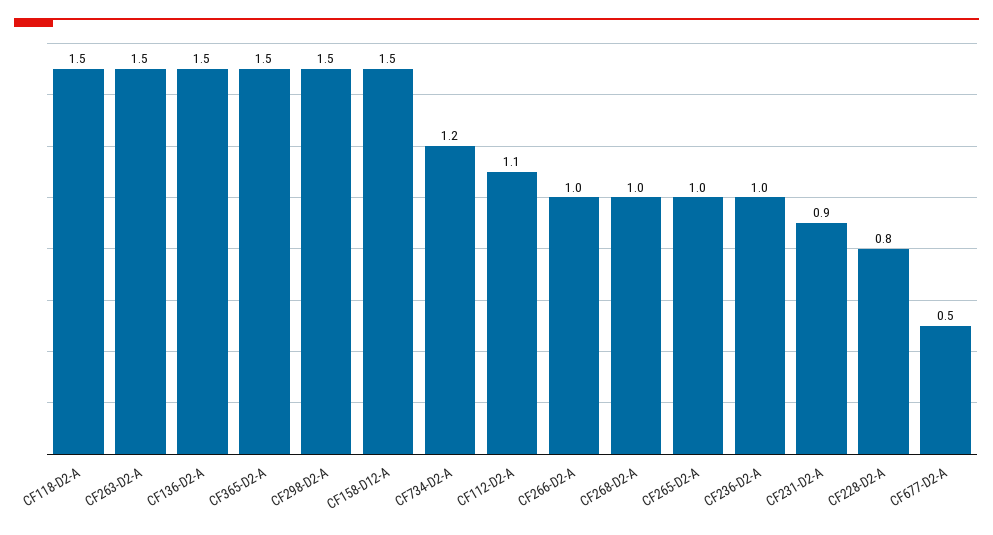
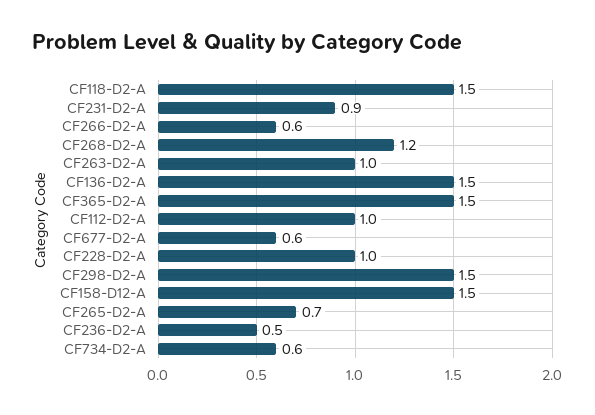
  {
    "CF118-D2-A": 1.5,
-   "CF263-D2-A": 1.5,
+   "CF263-D2-A": 1,
    "CF136-D2-A": 1.5,
    "CF365-D2-A": 1.5,
    "CF298-D2-A": 1.5,
    "CF158-D12-A": 1.5,
-   "CF734-D2-A": 1.2,
+   "CF734-D2-A": 0.6,
-   "CF112-D2-A": 1.1,
+   "CF112-D2-A": 1,
-   "CF266-D2-A": 1,
+   "CF266-D2-A": 0.6,
-   "CF268-D2-A": 1,
+   "CF268-D2-A": 1.2,
-   "CF265-D2-A": 1,
+   "CF265-D2-A": 0.7,
-   "CF236-D2-A": 1,
+   "CF236-D2-A": 0.5,
    "CF231-D2-A": 0.9,
-   "CF228-D2-A": 0.8,
+   "CF228-D2-A": 1,
-   "CF677-D2-A": 0.5
+   "CF677-D2-A": 0.6
  }

